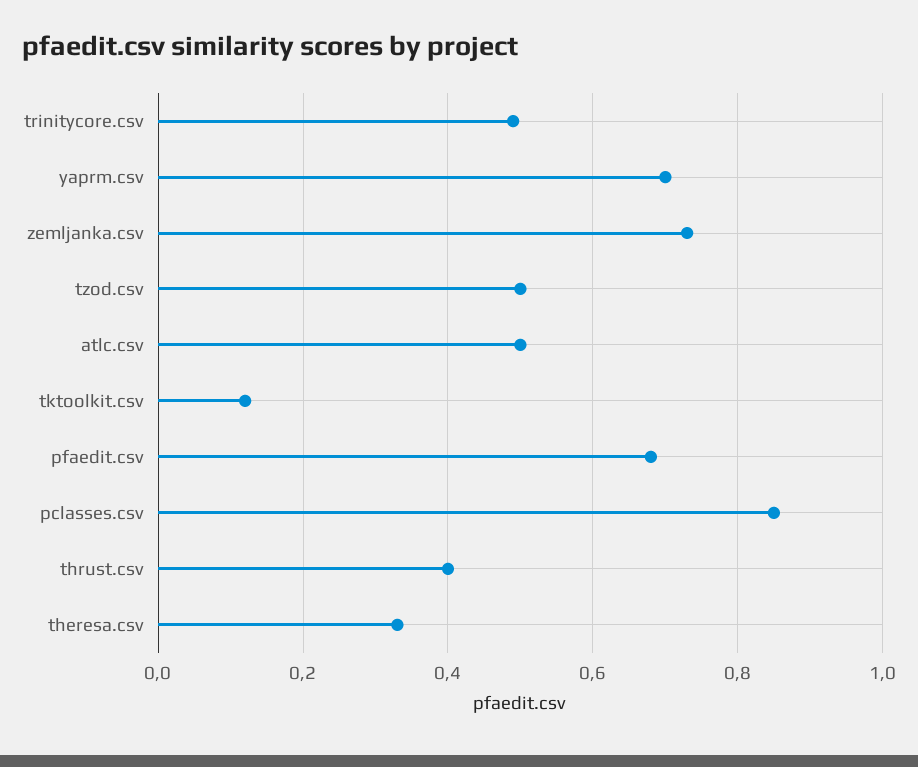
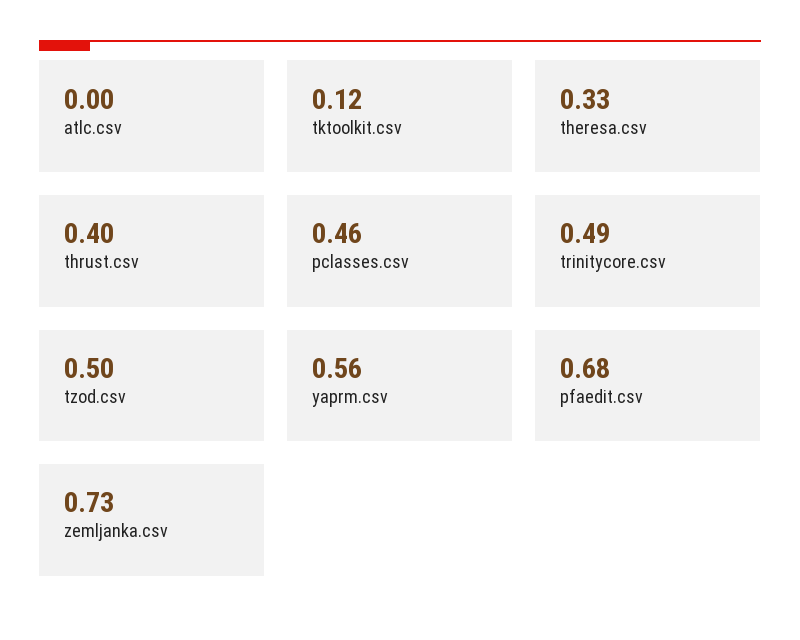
  {
    "trinitycore.csv": 0.49,
-   "yaprm.csv": 0.7,
+   "yaprm.csv": 0.56,
    "zemljanka.csv": 0.73,
    "tzod.csv": 0.5,
-   "atlc.csv": 0.5,
+   "atlc.csv": 0,
    "tktoolkit.csv": 0.12,
    "pfaedit.csv": 0.68,
-   "pclasses.csv": 0.85,
+   "pclasses.csv": 0.46,
    "thrust.csv": 0.4,
    "theresa.csv": 0.33
  }

